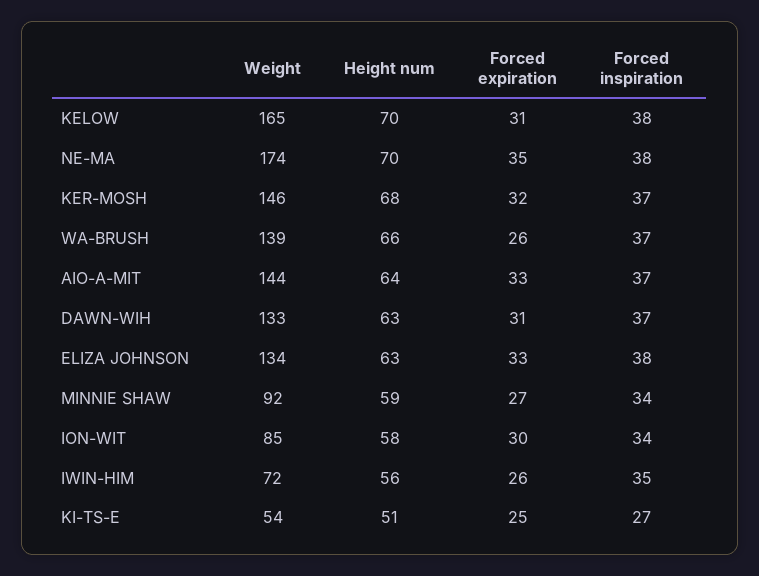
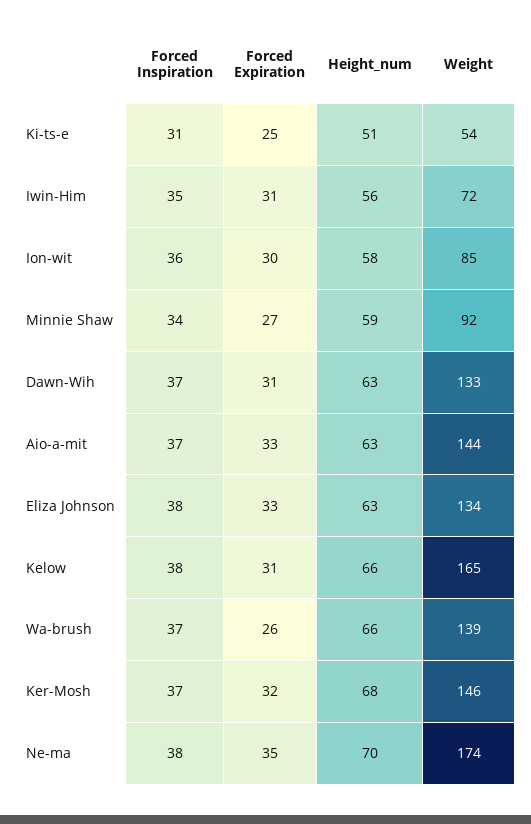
  {
    "Weight": {
      "KELOW": 165,
      "NE-MA": 174,
      "KER-MOSH": 146,
      "WA-BRUSH": 139,
      "AIO-A-MIT": 144,
      "DAWN-WIH": 133,
      "ELIZA JOHNSON": 134,
      "MINNIE SHAW": 92,
      "ION-WIT": 85,
      "IWIN-HIM": 72,
      "KI-TS-E": 54
    },
    "Height num": {
-     "KELOW": 70,
+     "KELOW": 66,
      "NE-MA": 70,
      "KER-MOSH": 68,
      "WA-BRUSH": 66,
-     "AIO-A-MIT": 64,
+     "AIO-A-MIT": 63,
      "DAWN-WIH": 63,
      "ELIZA JOHNSON": 63,
      "MINNIE SHAW": 59,
      "ION-WIT": 58,
      "IWIN-HIM": 56,
      "KI-TS-E": 51
    },
    "Forced expiration": {
      "KELOW": 31,
      "NE-MA": 35,
      "KER-MOSH": 32,
      "WA-BRUSH": 26,
      "AIO-A-MIT": 33,
      "DAWN-WIH": 31,
      "ELIZA JOHNSON": 33,
      "MINNIE SHAW": 27,
      "ION-WIT": 30,
-     "IWIN-HIM": 26,
+     "IWIN-HIM": 31,
      "KI-TS-E": 25
    },
    "Forced inspiration": {
      "KELOW": 38,
      "NE-MA": 38,
      "KER-MOSH": 37,
      "WA-BRUSH": 37,
      "AIO-A-MIT": 37,
      "DAWN-WIH": 37,
      "ELIZA JOHNSON": 38,
      "MINNIE SHAW": 34,
-     "ION-WIT": 34,
+     "ION-WIT": 36,
      "IWIN-HIM": 35,
-     "KI-TS-E": 27
+     "KI-TS-E": 31
    }
  }

